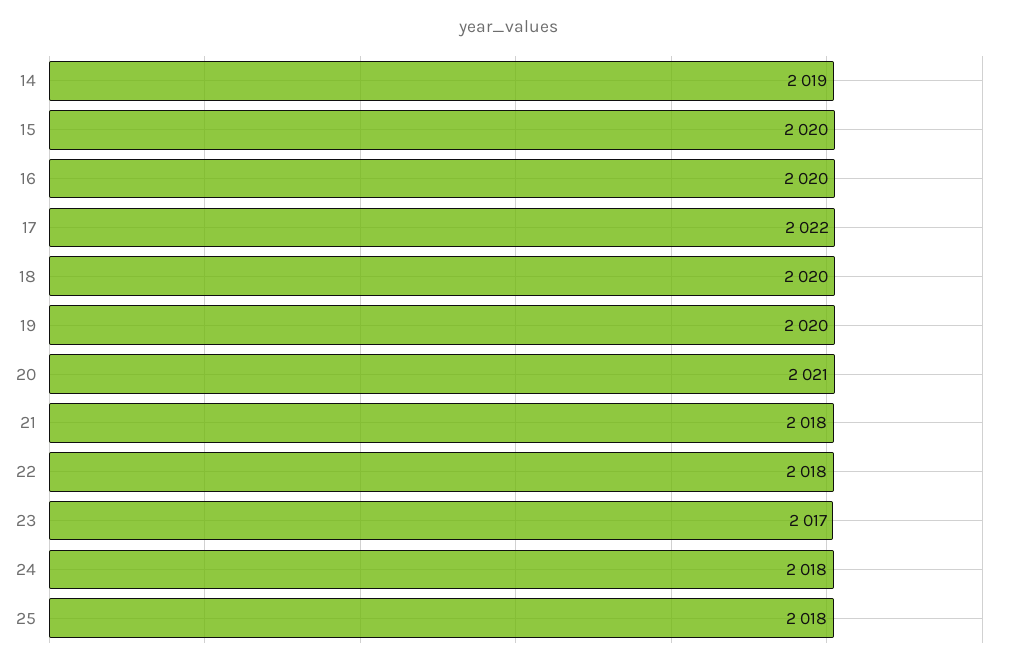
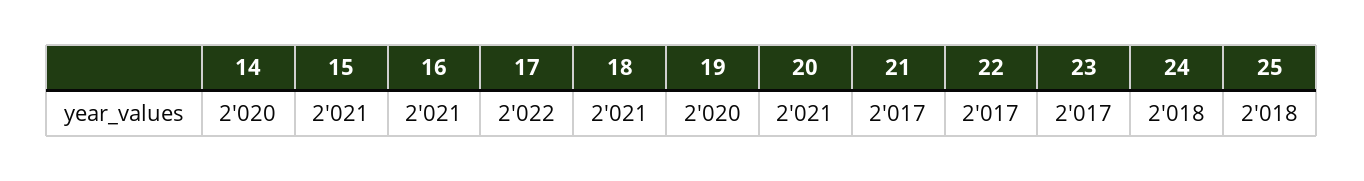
  {
-   "14": 2019,
+   "14": 2020,
-   "15": 2020,
+   "15": 2021,
-   "16": 2020,
+   "16": 2021,
    "17": 2022,
-   "18": 2020,
+   "18": 2021,
    "19": 2020,
    "20": 2021,
-   "21": 2018,
+   "21": 2017,
-   "22": 2018,
+   "22": 2017,
    "23": 2017,
    "24": 2018,
    "25": 2018
  }

